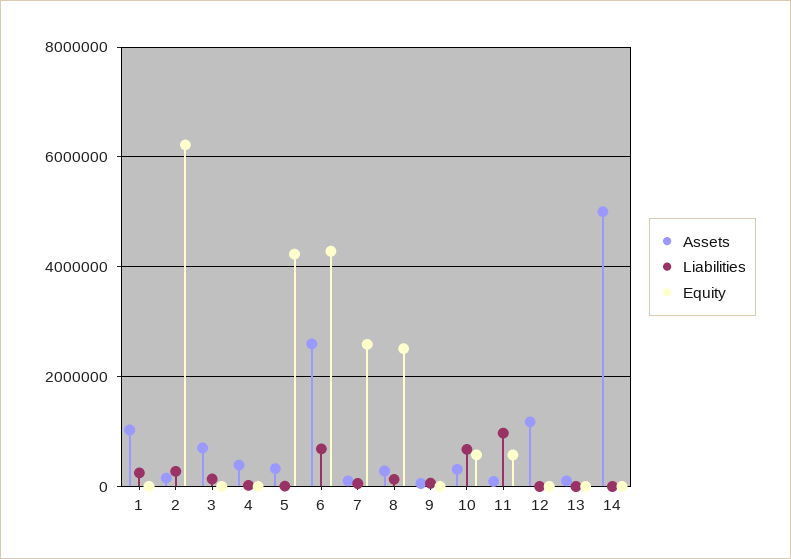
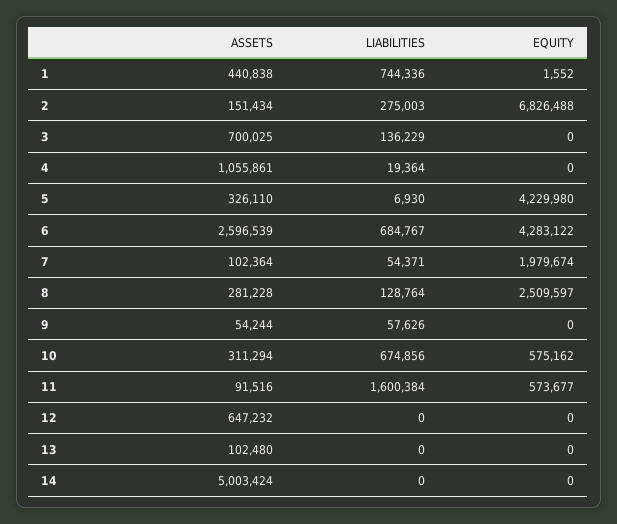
  {
    "Assets": {
-     "1": 1000000,
+     "1": 440838,
      "2": 151434,
      "3": 700025,
-     "4": 400000,
+     "4": 1055861,
      "5": 326110,
      "6": 2596539,
      "7": 102364,
      "8": 281228,
      "9": 54244,
      "10": 311294,
      "11": 91516,
-     "12": 1200000,
+     "12": 647232,
      "13": 102480,
      "14": 5003424
    },
    "Liabilities": {
-     "1": 200000,
+     "1": 744336,
      "2": 275003,
      "3": 136229,
      "4": 19364,
      "5": 6930,
      "6": 684767,
      "7": 54371,
      "8": 128764,
      "9": 57626,
      "10": 674856,
-     "11": 1000000,
+     "11": 1600384,
      "12": 0,
      "13": 0,
      "14": 0
    },
    "Equity": {
      "1": 1552,
-     "2": 6200000,
+     "2": 6826488,
      "3": 0,
      "4": 0,
      "5": 4229980,
      "6": 4283122,
-     "7": 2600000,
+     "7": 1979674,
      "8": 2509597,
      "9": 0,
      "10": 575162,
      "11": 573677,
      "12": 0,
      "13": 0,
      "14": 0
    }
  }

